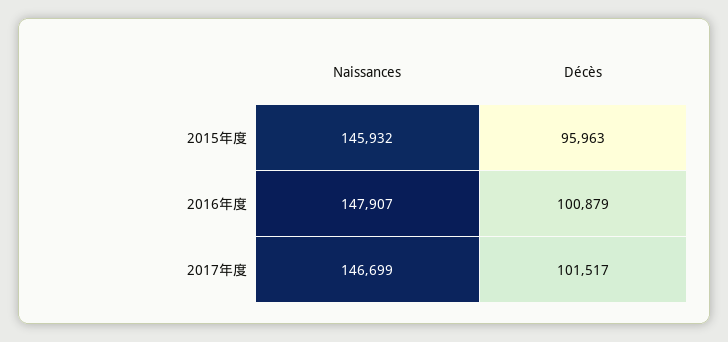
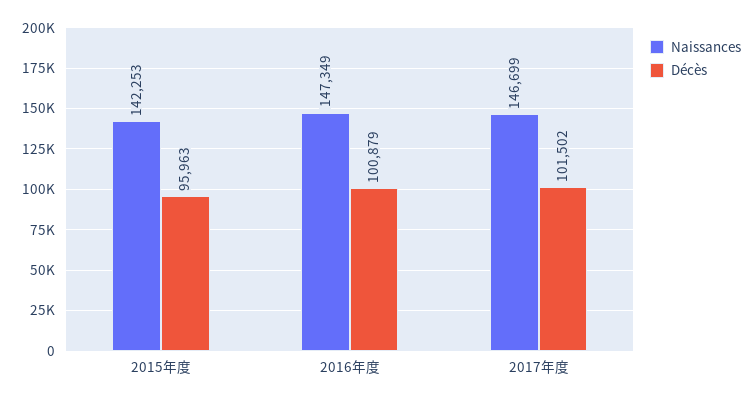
  {
    "Naissances": {
-     "2015年度": 145932,
+     "2015年度": 142253,
-     "2016年度": 147907,
+     "2016年度": 147349,
      "2017年度": 146699
    },
    "Décès": {
      "2015年度": 95963,
      "2016年度": 100879,
-     "2017年度": 101517
+     "2017年度": 101502
    }
  }

